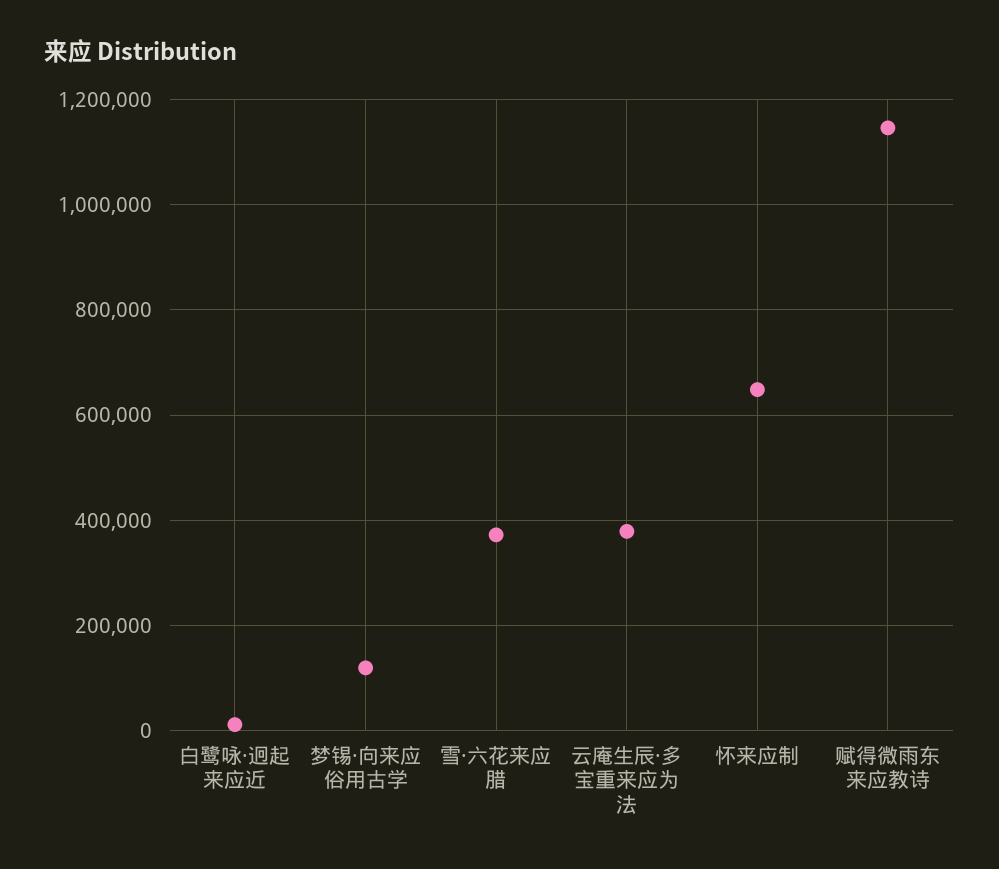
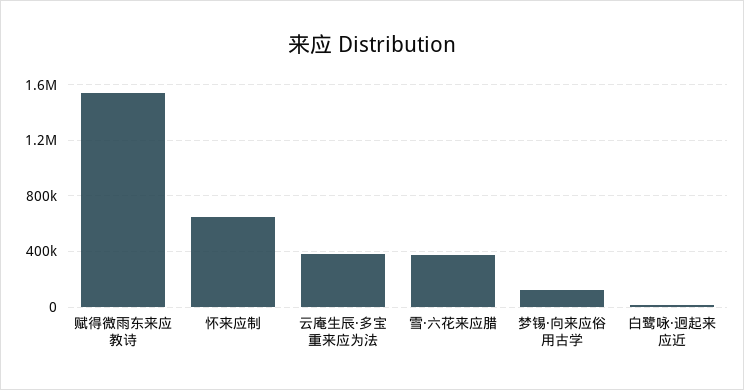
  {
    "白鹭咏·迥起来应近": 20000,
    "梦锡·向来应俗用古学": 120000,
    "雪·六花来应腊": 380000,
    "云庵生辰·多宝重来应为法": 380000,
    "怀来应制": 640000,
-   "赋得微雨东来应教诗": 1140000
+   "赋得微雨东来应教诗": 1550000
  }

